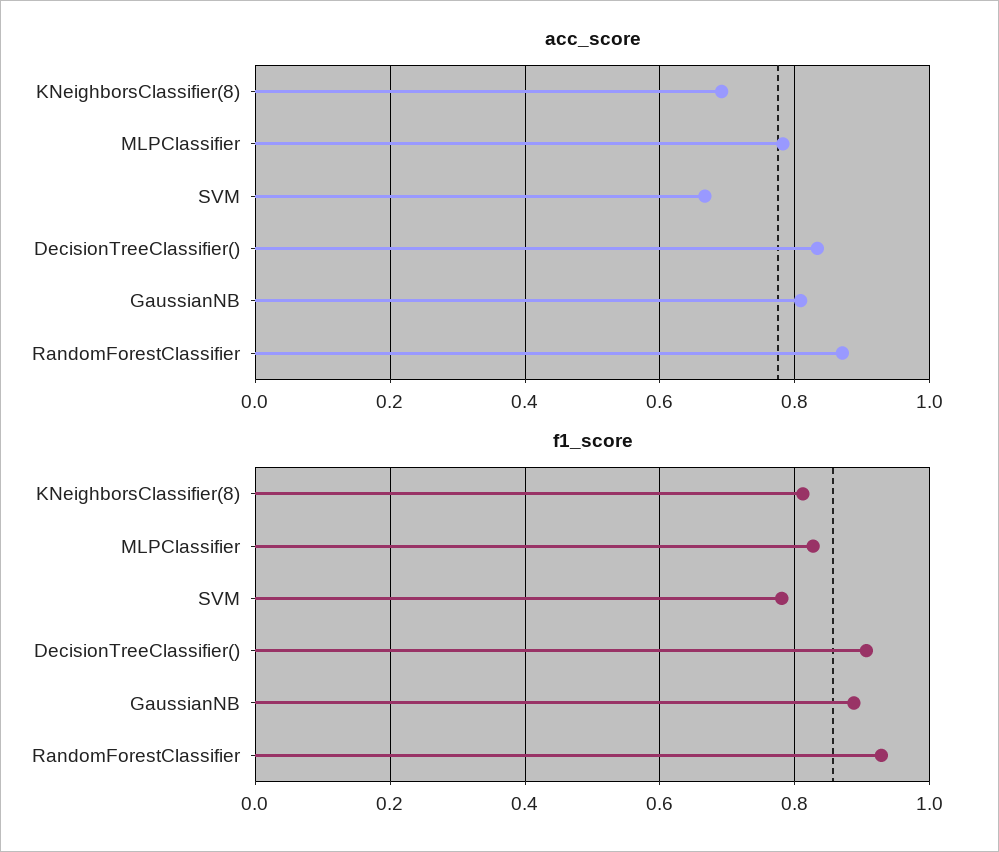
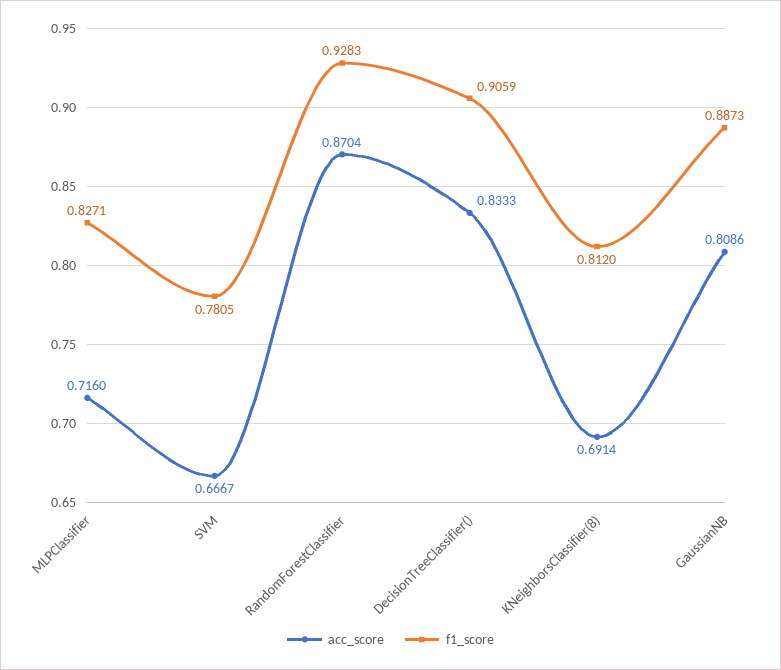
  {
    "acc_score": {
      "KNeighborsClassifier(8)": 0.6914,
-     "MLPClassifier": 0.78,
+     "MLPClassifier": 0.716,
      "SVM": 0.6667,
      "DecisionTreeClassifier()": 0.8333,
      "GaussianNB": 0.8086,
      "RandomForestClassifier": 0.8704
    },
    "f1_score": {
      "KNeighborsClassifier(8)": 0.812,
      "MLPClassifier": 0.8271,
      "SVM": 0.7805,
      "DecisionTreeClassifier()": 0.9059,
      "GaussianNB": 0.8873,
      "RandomForestClassifier": 0.9283
    }
  }

